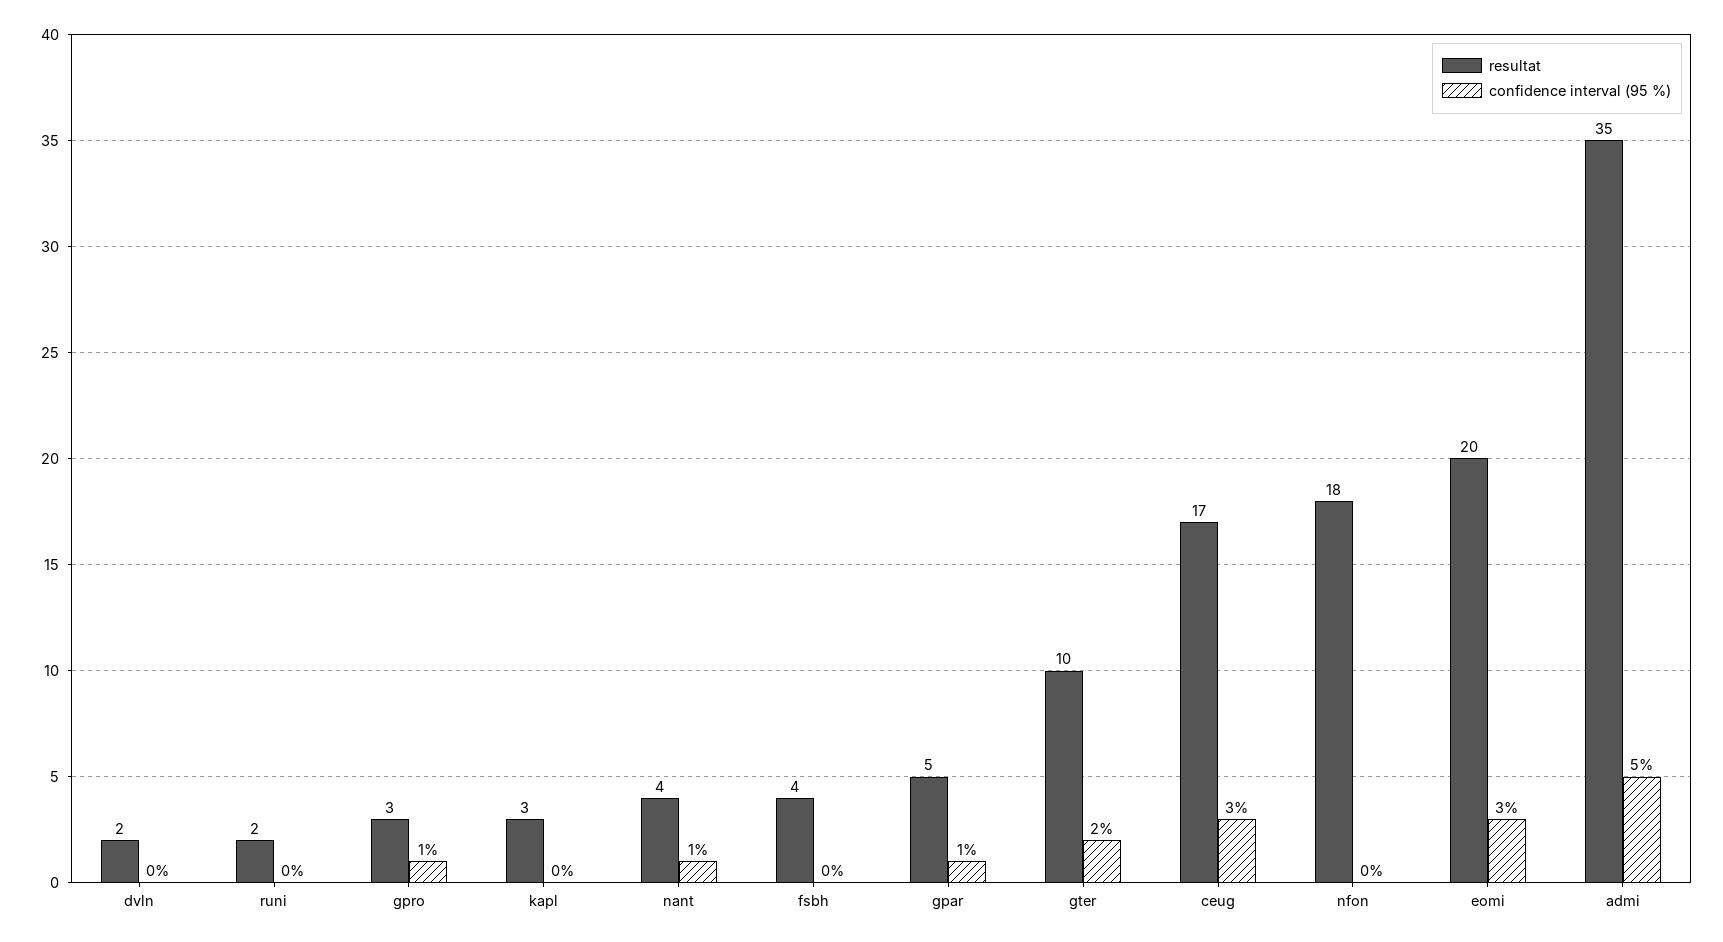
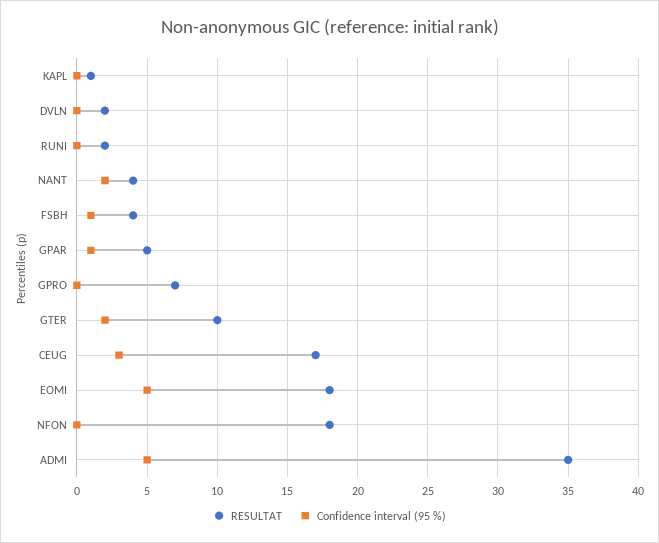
  {
    "resultat": {
      "dvln": 2,
      "runi": 2,
-     "gpro": 3,
+     "gpro": 7,
-     "kapl": 3,
+     "kapl": 1,
      "nant": 4,
      "fsbh": 4,
      "gpar": 5,
      "gter": 10,
      "ceug": 17,
      "nfon": 18,
-     "eomi": 20,
+     "eomi": 18,
      "admi": 35
    },
    "confidence interval (95 %)": {
      "dvln": 0,
      "runi": 0,
-     "gpro": 1,
+     "gpro": 0,
      "kapl": 0,
-     "nant": 1,
+     "nant": 2,
-     "fsbh": 0,
+     "fsbh": 1,
      "gpar": 1,
      "gter": 2,
      "ceug": 3,
      "nfon": 0,
-     "eomi": 3,
+     "eomi": 5,
      "admi": 5
    }
  }

